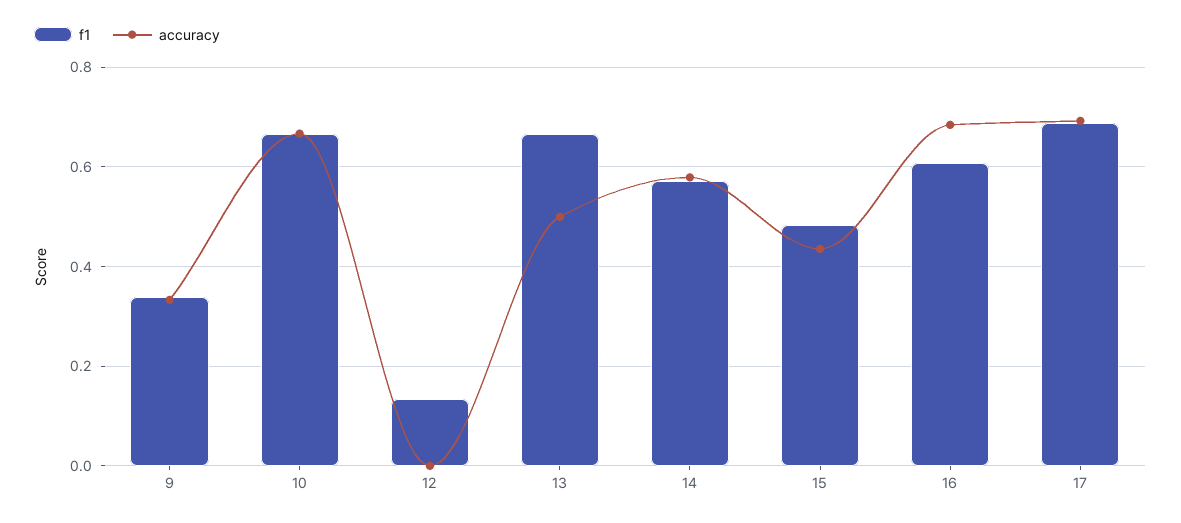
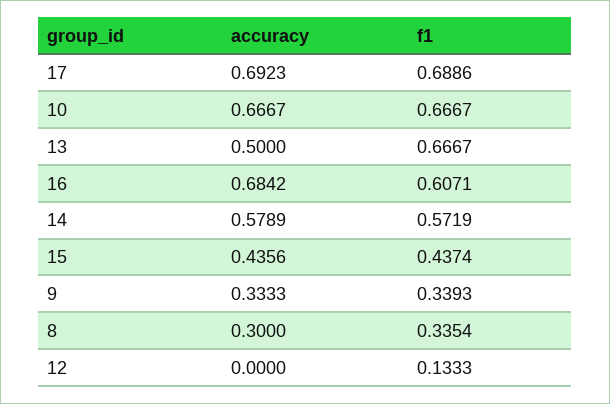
  {
    "f1": {
      "9": 0.3393,
      "10": 0.6667,
      "12": 0.1333,
      "13": 0.6667,
      "14": 0.5719,
-     "15": 0.48,
+     "15": 0.4374,
      "16": 0.6071,
-     "17": 0.6886
+     "17": 0.6886,
+     "8": 0.3354
    },
    "accuracy": {
      "9": 0.3333,
      "10": 0.6667,
      "12": 0,
      "13": 0.5,
      "14": 0.5789,
      "15": 0.4356,
      "16": 0.6842,
-     "17": 0.6923
+     "17": 0.6923,
+     "8": 0.3
    }
  }

